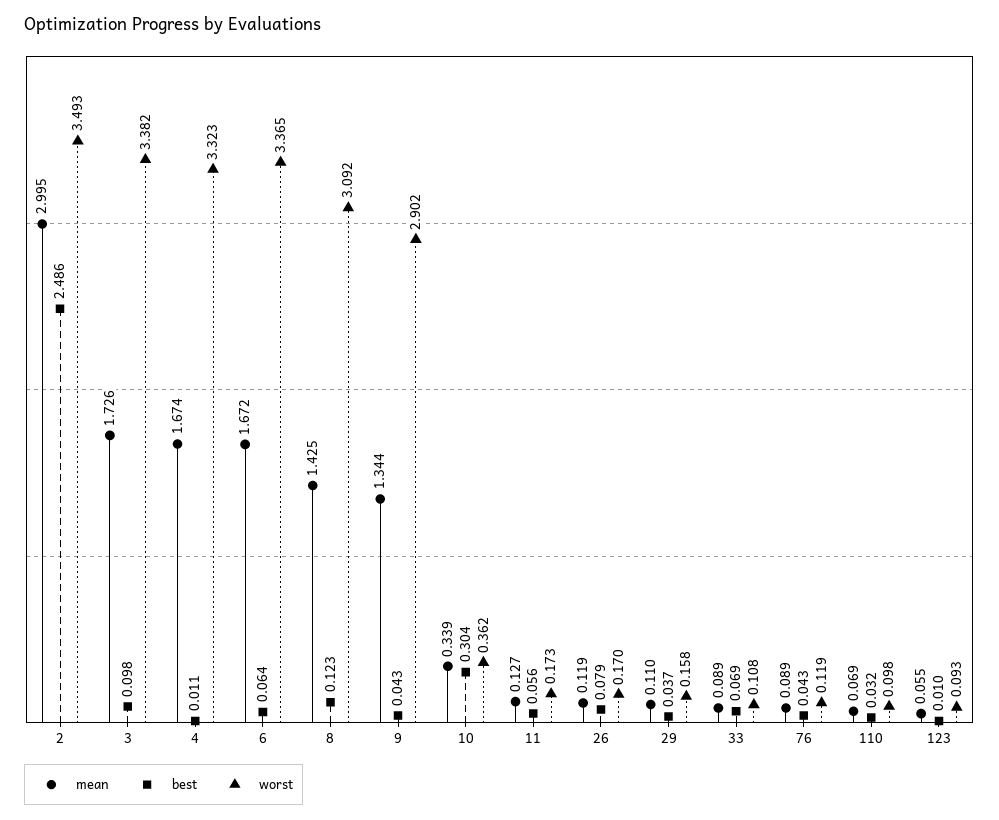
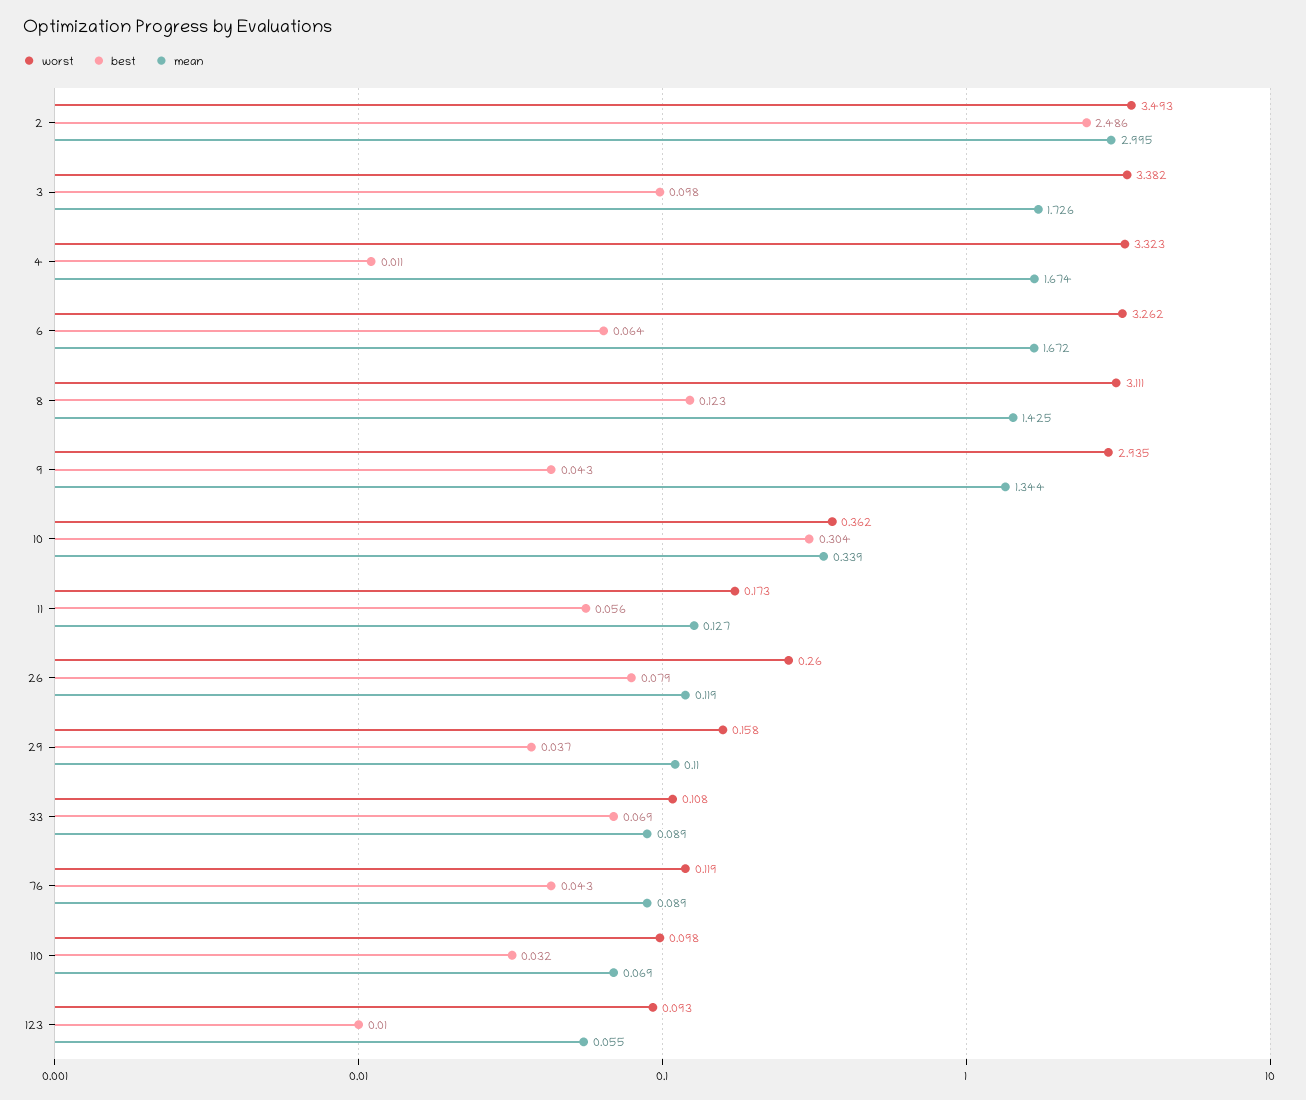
  {
    "mean": {
      "2": 2.995,
      "3": 1.726,
      "4": 1.674,
      "6": 1.672,
      "8": 1.425,
      "9": 1.344,
      "10": 0.339,
      "11": 0.127,
      "26": 0.119,
      "29": 0.11,
      "33": 0.089,
      "76": 0.089,
      "110": 0.069,
      "123": 0.055
    },
    "best": {
      "2": 2.486,
      "3": 0.098,
      "4": 0.011,
      "6": 0.064,
      "8": 0.123,
      "9": 0.043,
      "10": 0.304,
      "11": 0.056,
      "26": 0.079,
      "29": 0.037,
      "33": 0.069,
      "76": 0.043,
      "110": 0.032,
      "123": 0.01
    },
    "worst": {
      "2": 3.493,
      "3": 3.382,
      "4": 3.323,
-     "6": 3.365,
+     "6": 3.262,
-     "8": 3.092,
+     "8": 3.111,
-     "9": 2.902,
+     "9": 2.935,
      "10": 0.362,
      "11": 0.173,
-     "26": 0.17,
+     "26": 0.26,
      "29": 0.158,
      "33": 0.108,
      "76": 0.119,
      "110": 0.098,
      "123": 0.093
    }
  }

